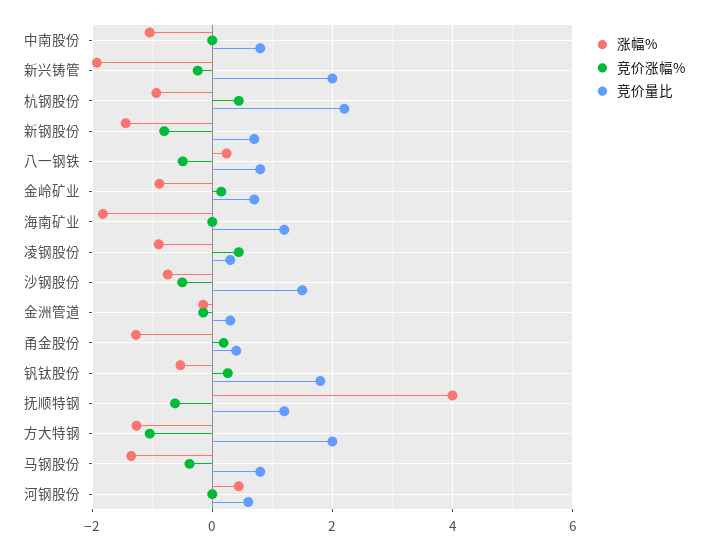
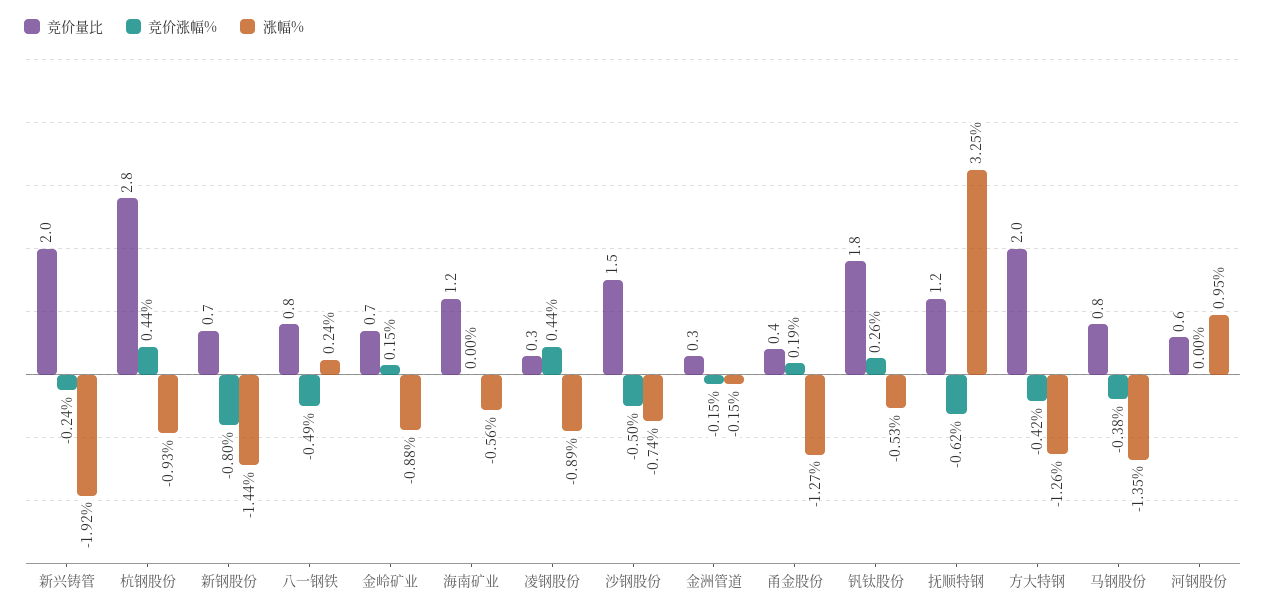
  {
    "涨幅%": {
-     "中南股份": -1,
      "新兴铸管": -1.92,
      "杭钢股份": -0.93,
      "新钢股份": -1.44,
      "八一钢铁": 0.24,
      "金岭矿业": -0.88,
-     "海南矿业": -1.8,
+     "海南矿业": -0.56,
      "凌钢股份": -0.89,
      "沙钢股份": -0.74,
      "金洲管道": -0.15,
      "甬金股份": -1.27,
      "钒钛股份": -0.53,
-     "抚顺特钢": 4,
+     "抚顺特钢": 3.25,
      "方大特钢": -1.26,
      "马钢股份": -1.35,
-     "河钢股份": 0.4
+     "河钢股份": 0.95
    },
    "竞价涨幅%": {
-     "中南股份": 0,
      "新兴铸管": -0.24,
      "杭钢股份": 0.44,
      "新钢股份": -0.8,
      "八一钢铁": -0.49,
      "金岭矿业": 0.15,
      "海南矿业": 0,
      "凌钢股份": 0.44,
      "沙钢股份": -0.5,
      "金洲管道": -0.15,
      "甬金股份": 0.19,
      "钒钛股份": 0.26,
      "抚顺特钢": -0.62,
-     "方大特钢": -1,
+     "方大特钢": -0.42,
      "马钢股份": -0.38,
      "河钢股份": 0
    },
    "竞价量比": {
-     "中南股份": 0.8,
      "新兴铸管": 2,
-     "杭钢股份": 2.2,
+     "杭钢股份": 2.8,
      "新钢股份": 0.7,
      "八一钢铁": 0.8,
      "金岭矿业": 0.7,
      "海南矿业": 1.2,
      "凌钢股份": 0.3,
      "沙钢股份": 1.5,
      "金洲管道": 0.3,
      "甬金股份": 0.4,
      "钒钛股份": 1.8,
      "抚顺特钢": 1.2,
      "方大特钢": 2,
      "马钢股份": 0.8,
      "河钢股份": 0.6
    }
  }

